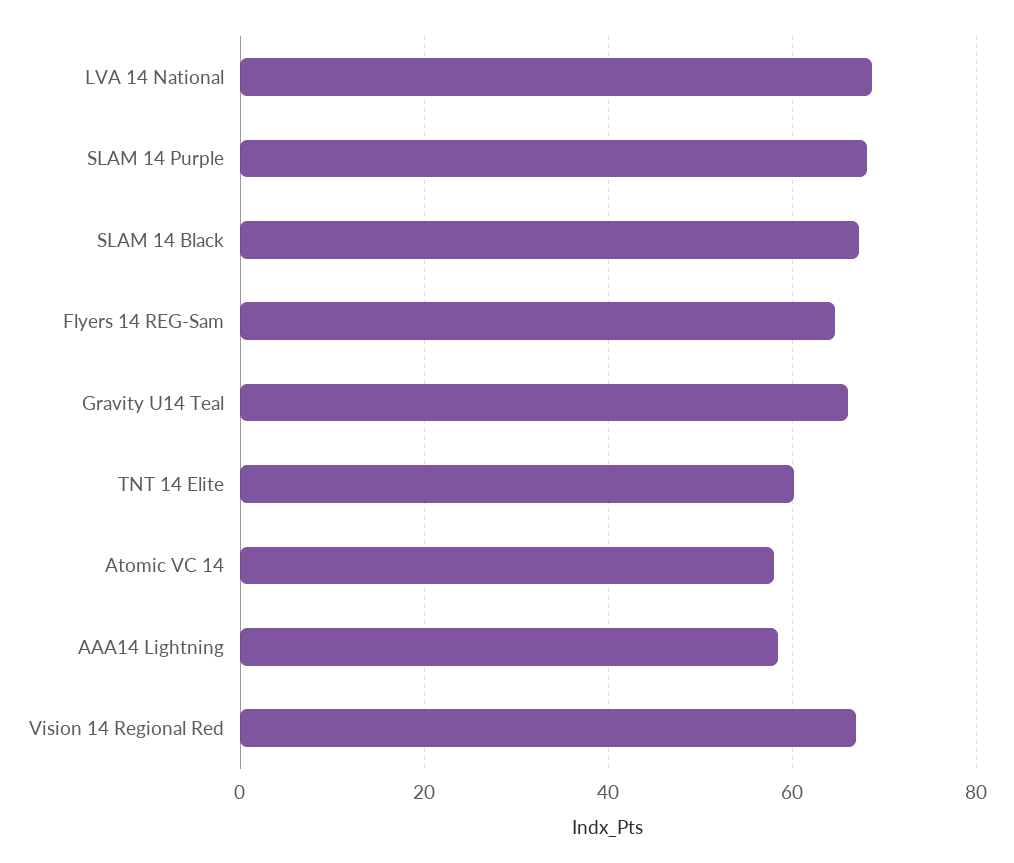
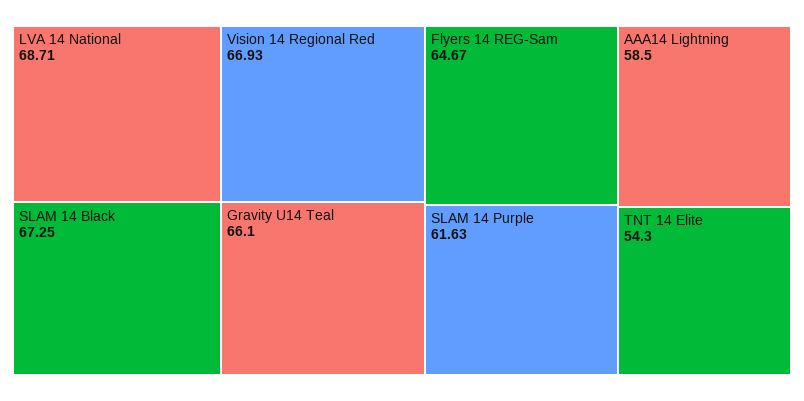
  {
    "LVA 14 National": 68.71,
-   "SLAM 14 Purple": 68,
+   "SLAM 14 Purple": 61.63,
    "SLAM 14 Black": 67.25,
    "Flyers 14 REG-Sam": 64.67,
    "Gravity U14 Teal": 66.1,
-   "TNT 14 Elite": 60,
+   "TNT 14 Elite": 54.3,
-   "Atomic VC 14": 58,
    "AAA14 Lightning": 58.5,
    "Vision 14 Regional Red": 66.93
  }

